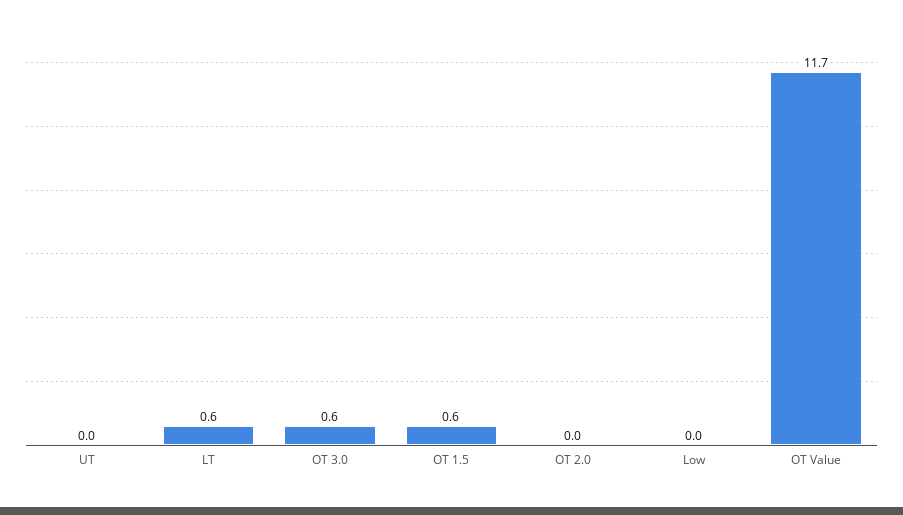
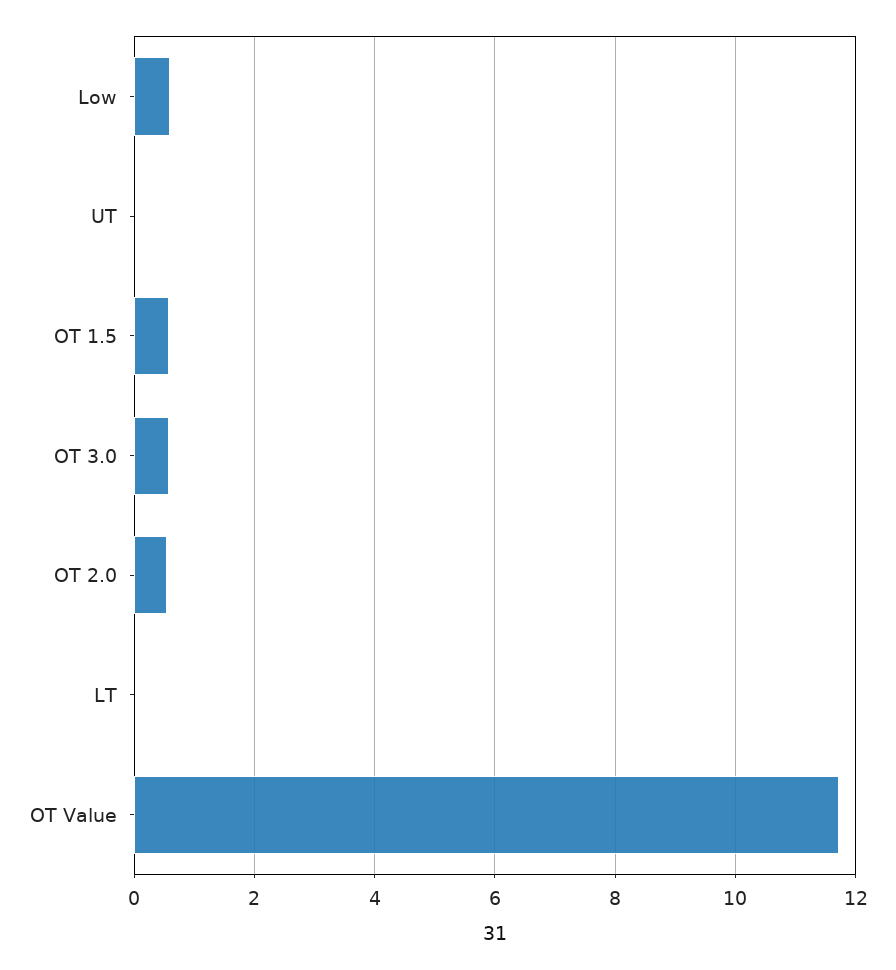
  {
    "UT": 0,
-   "LT": 0.6,
+   "LT": 0,
    "OT 3.0": 0.6,
    "OT 1.5": 0.6,
-   "OT 2.0": 0,
+   "OT 2.0": 0.6,
-   "Low": 0,
+   "Low": 0.6,
    "OT Value": 11.7
  }

